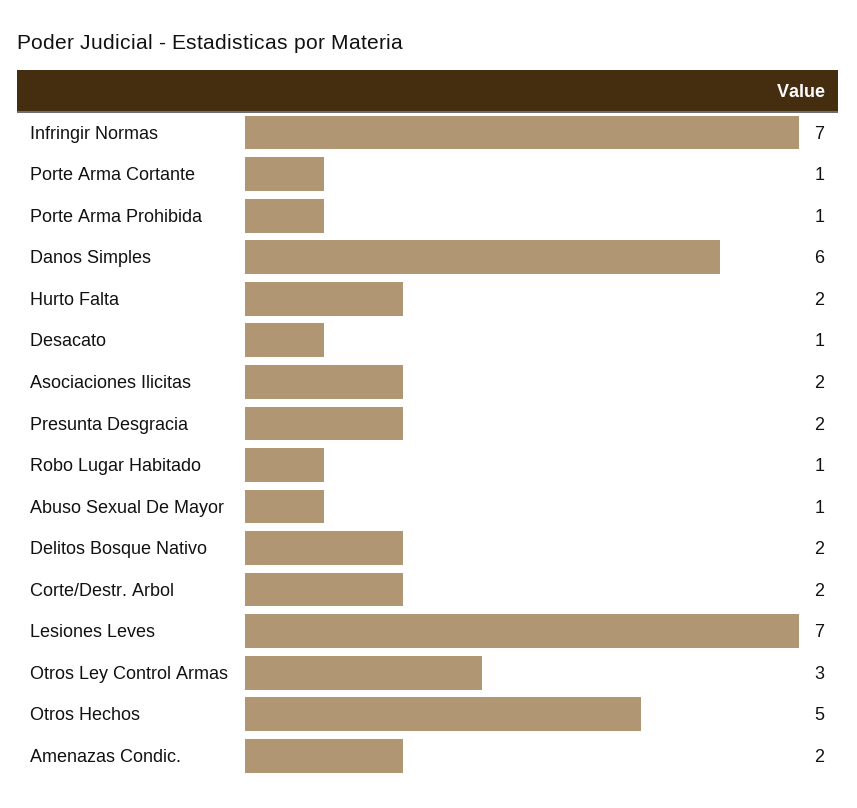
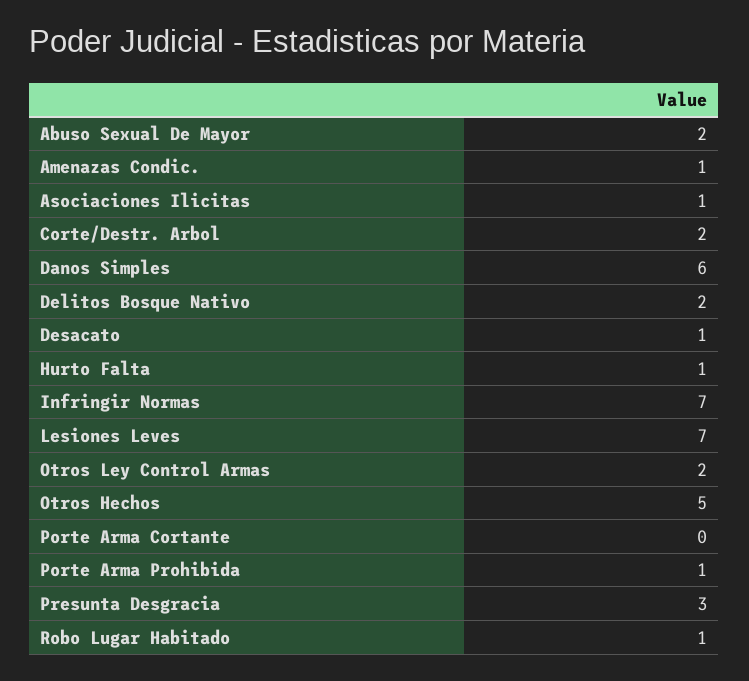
  {
    "Infringir Normas": 7,
-   "Porte Arma Cortante": 1,
+   "Porte Arma Cortante": 0,
    "Porte Arma Prohibida": 1,
    "Danos Simples": 6,
-   "Hurto Falta": 2,
+   "Hurto Falta": 1,
    "Desacato": 1,
-   "Asociaciones Ilicitas": 2,
+   "Asociaciones Ilicitas": 1,
-   "Presunta Desgracia": 2,
+   "Presunta Desgracia": 3,
    "Robo Lugar Habitado": 1,
-   "Abuso Sexual De Mayor": 1,
+   "Abuso Sexual De Mayor": 2,
    "Delitos Bosque Nativo": 2,
    "Corte/Destr. Arbol": 2,
    "Lesiones Leves": 7,
-   "Otros Ley Control Armas": 3,
+   "Otros Ley Control Armas": 2,
    "Otros Hechos": 5,
-   "Amenazas Condic.": 2
+   "Amenazas Condic.": 1
  }

